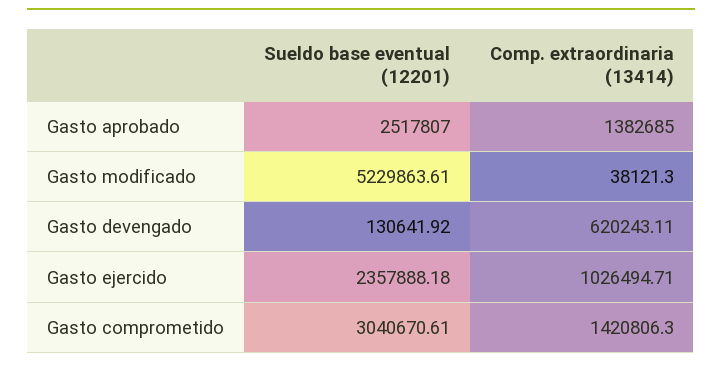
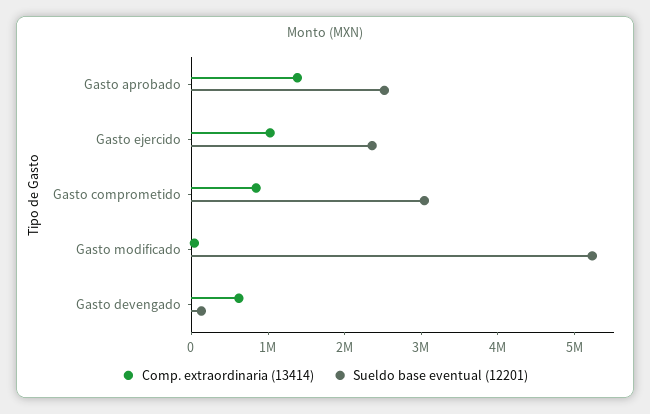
  {
    "Sueldo base eventual (12201)": {
      "Gasto aprobado": 2517807,
      "Gasto modificado": 5229863.61,
      "Gasto devengado": 130641.92,
      "Gasto ejercido": 2357888.18,
      "Gasto comprometido": 3040670.61
    },
    "Comp. extraordinaria (13414)": {
      "Gasto aprobado": 1382685,
      "Gasto modificado": 38121.3,
      "Gasto devengado": 620243.11,
      "Gasto ejercido": 1026494.71,
-     "Gasto comprometido": 1420806.3
+     "Gasto comprometido": 800000
    }
  }

